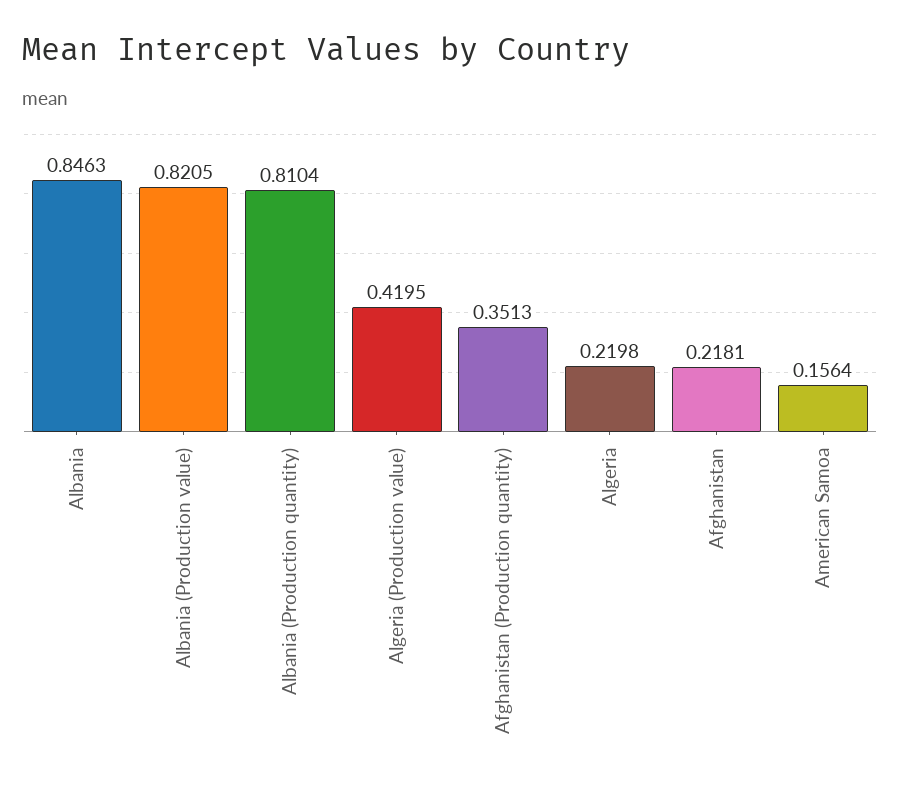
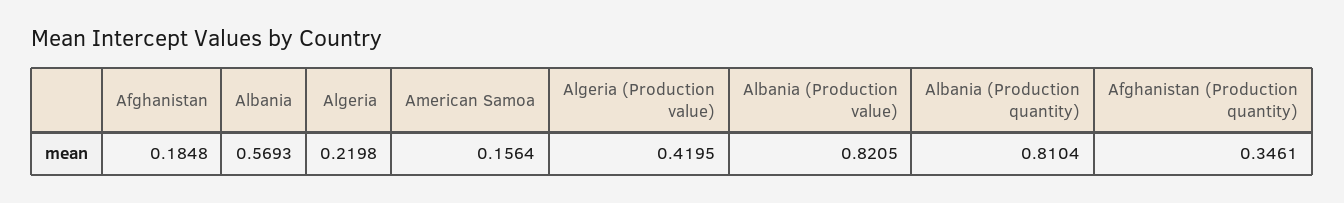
  {
-   "Albania": 0.8463,
+   "Albania": 0.5693,
    "Albania (Production value)": 0.8205,
    "Albania (Production quantity)": 0.8104,
    "Algeria (Production value)": 0.4195,
-   "Afghanistan (Production quantity)": 0.3513,
+   "Afghanistan (Production quantity)": 0.3461,
    "Algeria": 0.2198,
-   "Afghanistan": 0.2181,
+   "Afghanistan": 0.1848,
    "American Samoa": 0.1564
  }

